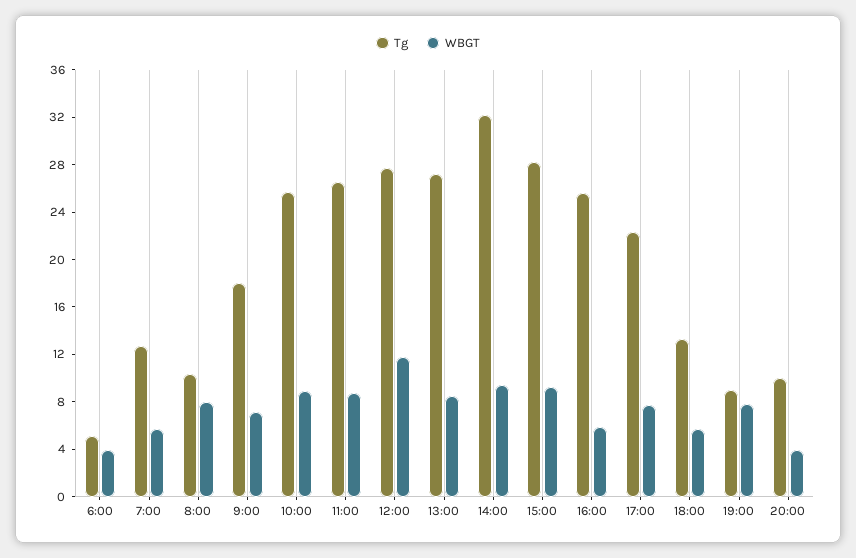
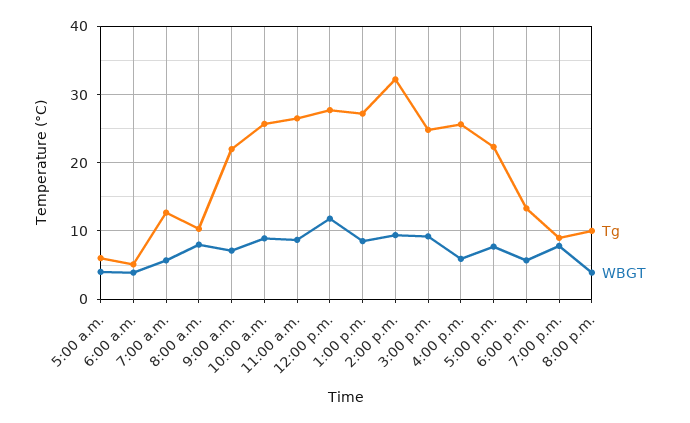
  {
    "Tg": {
      "6:00": 5,
      "7:00": 13,
      "8:00": 10,
-     "9:00": 18,
+     "9:00": 22,
      "10:00": 26,
      "11:00": 27,
      "12:00": 28,
      "13:00": 27,
      "14:00": 32,
-     "15:00": 28,
+     "15:00": 25,
      "16:00": 26,
      "17:00": 22,
      "18:00": 13,
      "19:00": 9,
-     "20:00": 10
+     "20:00": 10,
+     "5:00 a.m.": 6
    },
    "WBGT": {
      "6:00": 4,
      "7:00": 6,
      "8:00": 8,
      "9:00": 7,
      "10:00": 9,
      "11:00": 9,
      "12:00": 12,
      "13:00": 9,
      "14:00": 9,
      "15:00": 9,
      "16:00": 6,
      "17:00": 8,
      "18:00": 6,
      "19:00": 8,
-     "20:00": 4
+     "20:00": 4,
+     "5:00 a.m.": 4
    }
  }

